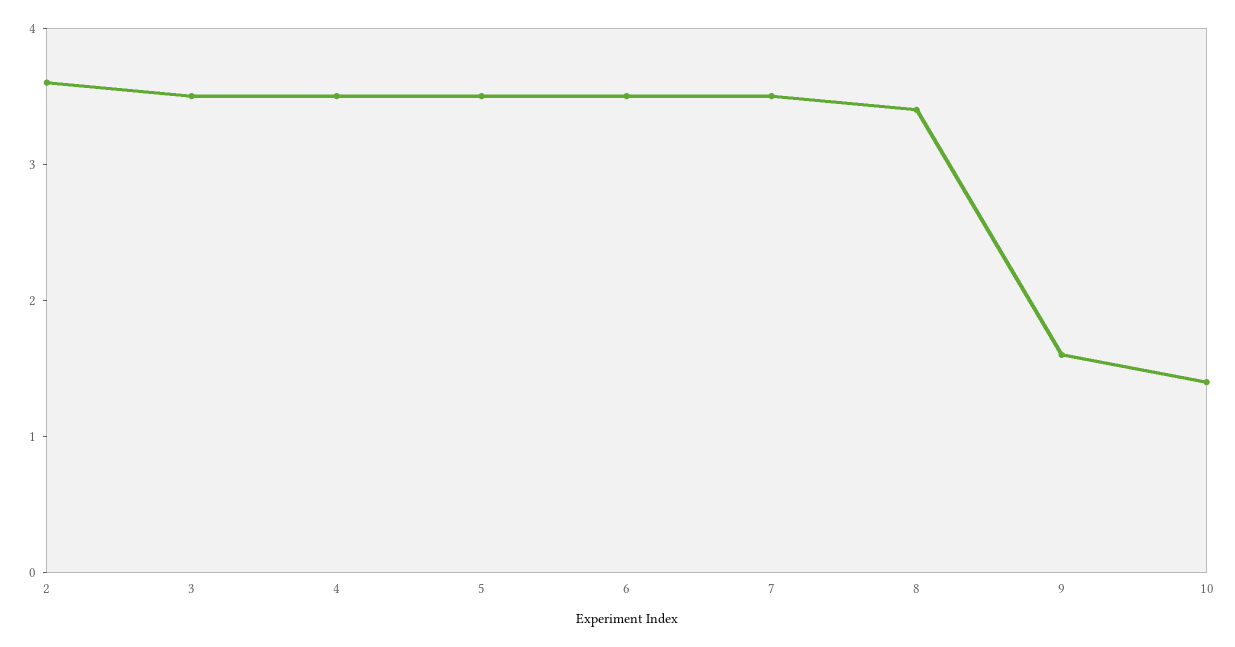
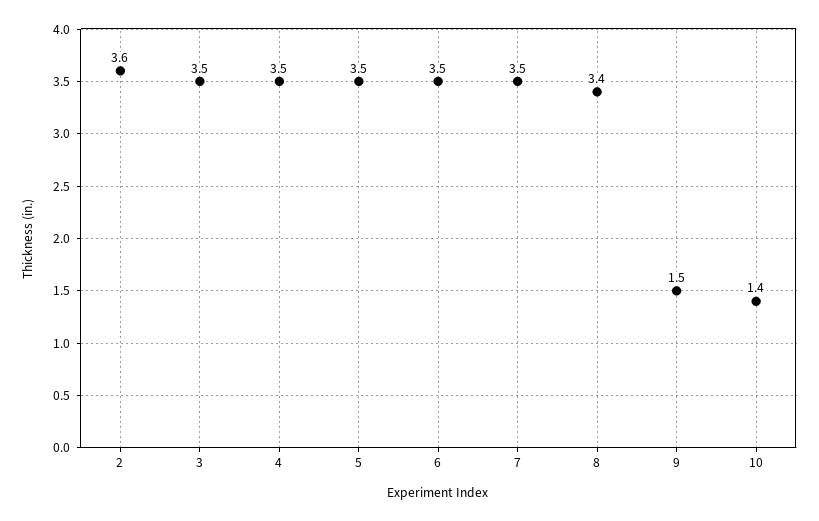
  {
    "2": 3.6,
    "3": 3.5,
    "4": 3.5,
    "5": 3.5,
    "6": 3.5,
    "7": 3.5,
    "8": 3.4,
-   "9": 1.6,
+   "9": 1.5,
    "10": 1.4
  }

